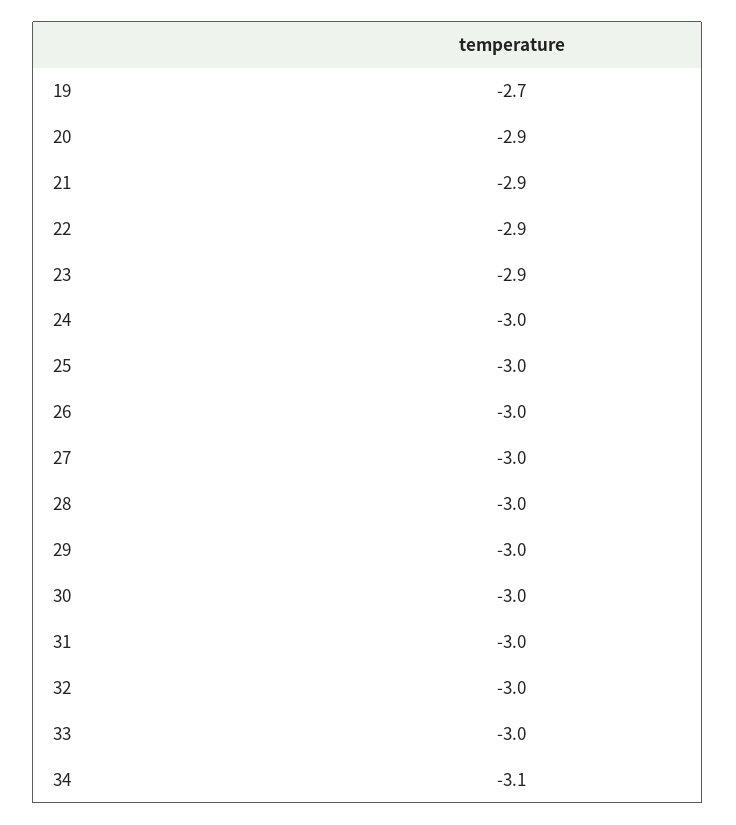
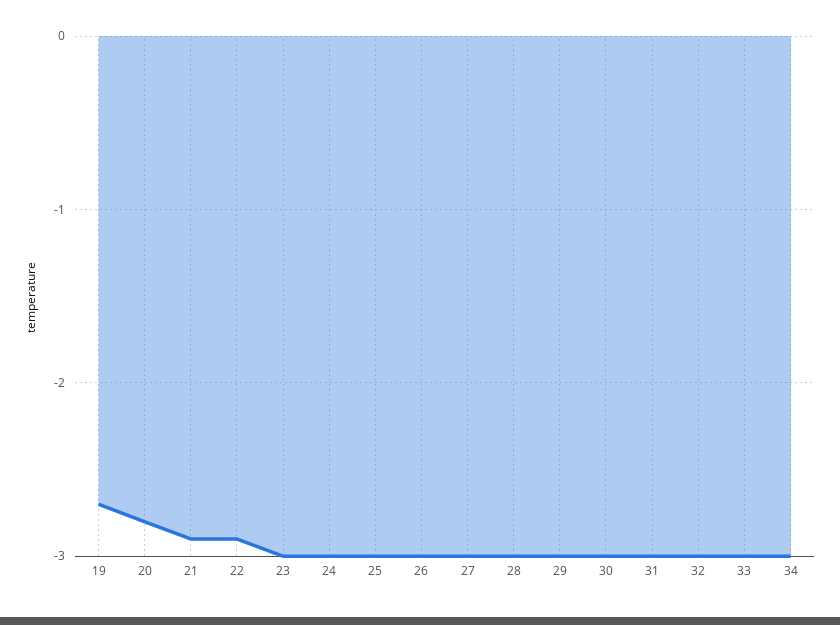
  {
    "19": -2.7,
-   "20": -2.9,
+   "20": -2.8,
    "21": -2.9,
    "22": -2.9,
-   "23": -2.9,
+   "23": -3,
    "24": -3,
    "25": -3,
    "26": -3,
    "27": -3,
    "28": -3,
    "29": -3,
    "30": -3,
    "31": -3,
    "32": -3,
    "33": -3,
-   "34": -3.1
+   "34": -3
  }

